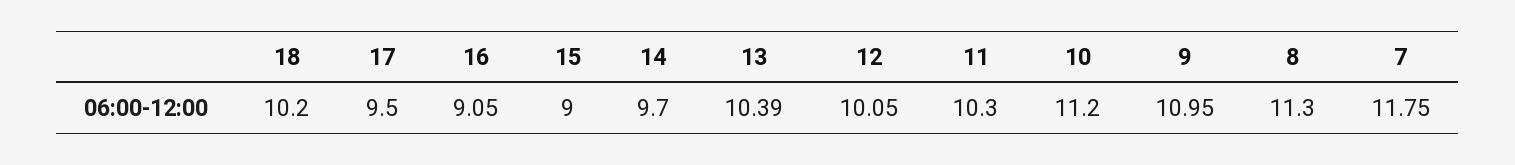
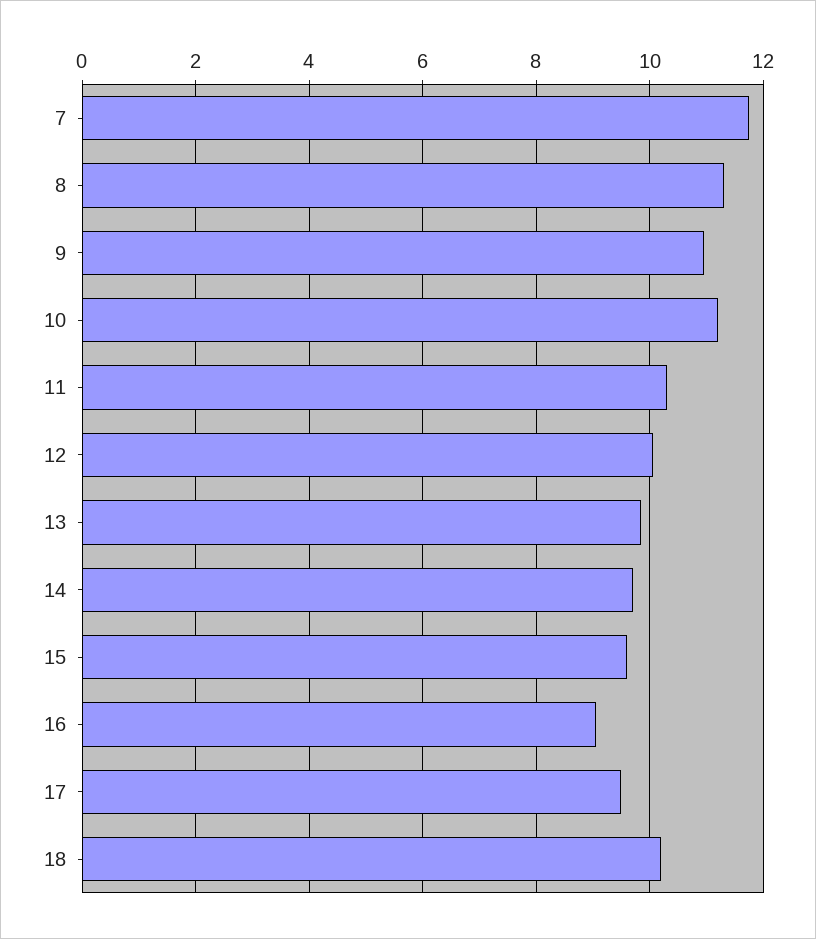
  {
    "18": 10.2,
    "17": 9.5,
    "16": 9.05,
-   "15": 9,
+   "15": 9.6,
    "14": 9.7,
-   "13": 10.39,
+   "13": 9.8,
    "12": 10.05,
    "11": 10.3,
    "10": 11.2,
    "9": 10.95,
    "8": 11.3,
    "7": 11.75
  }

